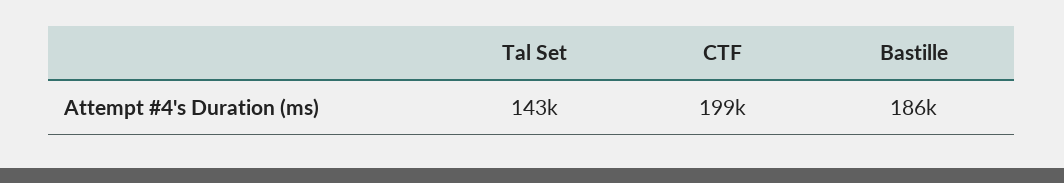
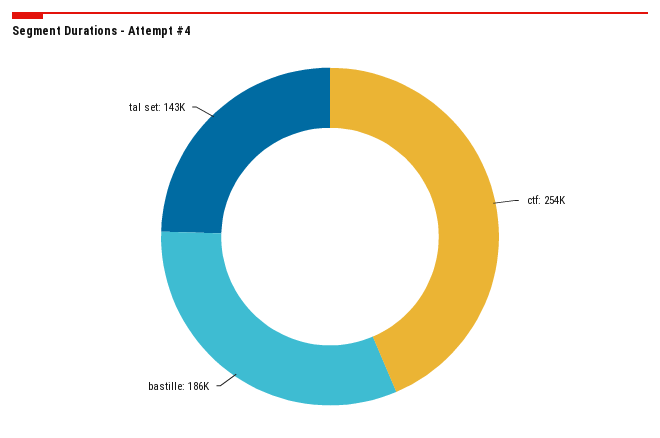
  {
    "Tal Set": 143000,
-   "CTF": 199000,
+   "CTF": 254000,
    "Bastille": 186000
  }

